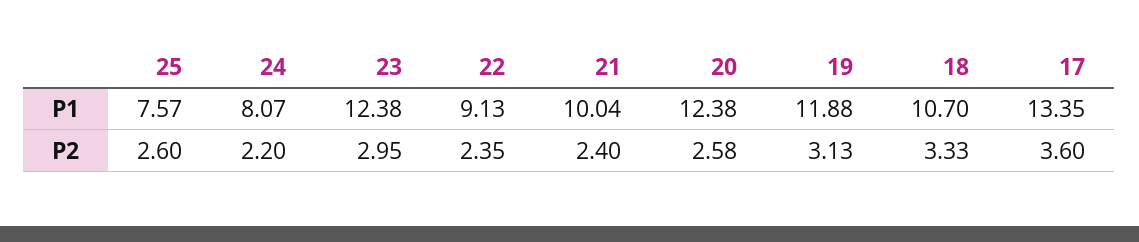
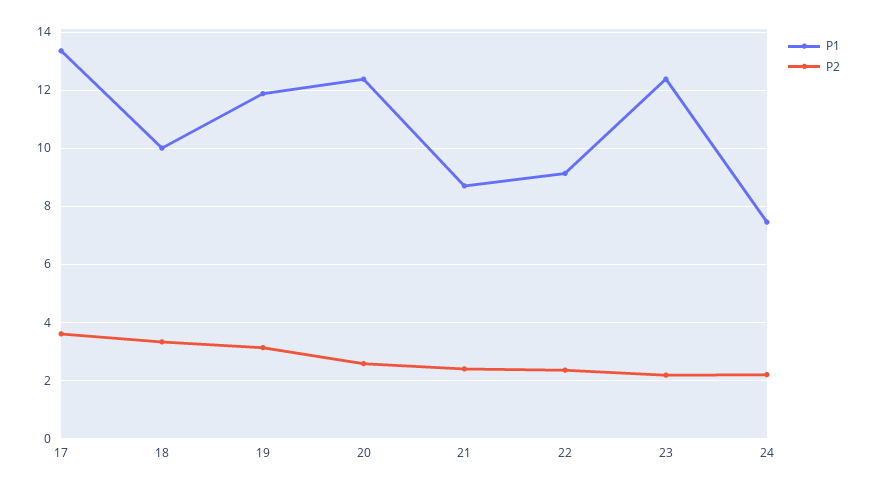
  {
    "P1": {
-     "25": 7.57,
-     "24": 8.07,
+     "24": 7.5,
      "23": 12.38,
      "22": 9.13,
-     "21": 10.04,
+     "21": 8.75,
      "20": 12.38,
      "19": 11.88,
-     "18": 10.7,
+     "18": 10,
      "17": 13.35
    },
    "P2": {
-     "25": 2.6,
      "24": 2.2,
-     "23": 2.95,
+     "23": 2.25,
      "22": 2.35,
      "21": 2.4,
      "20": 2.58,
      "19": 3.13,
      "18": 3.33,
      "17": 3.6
    }
  }

